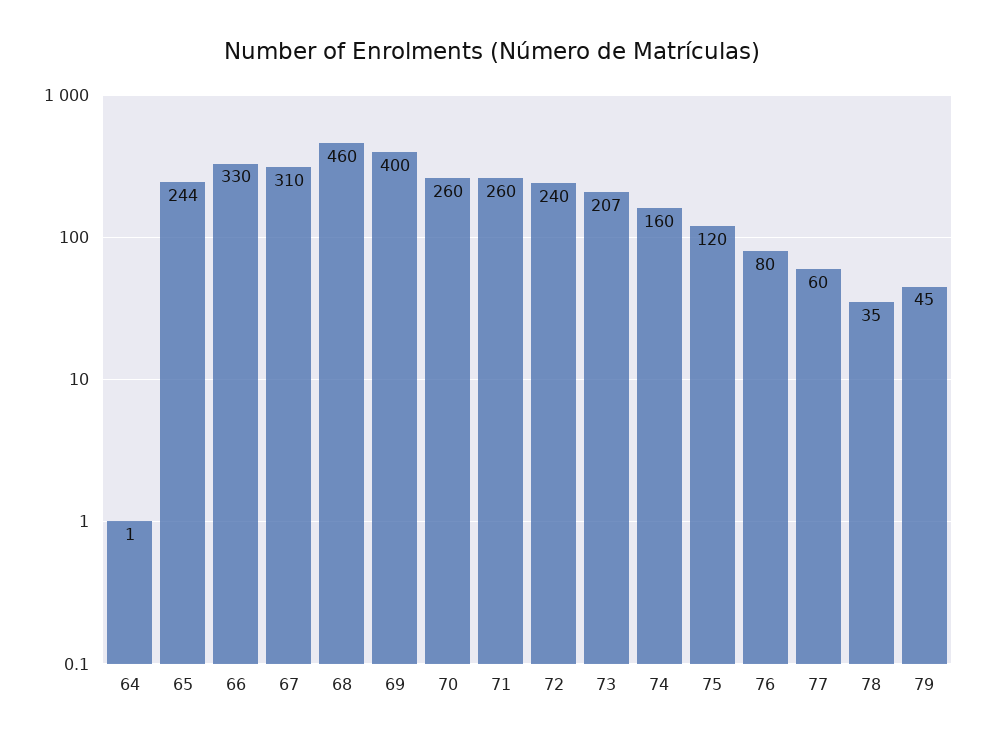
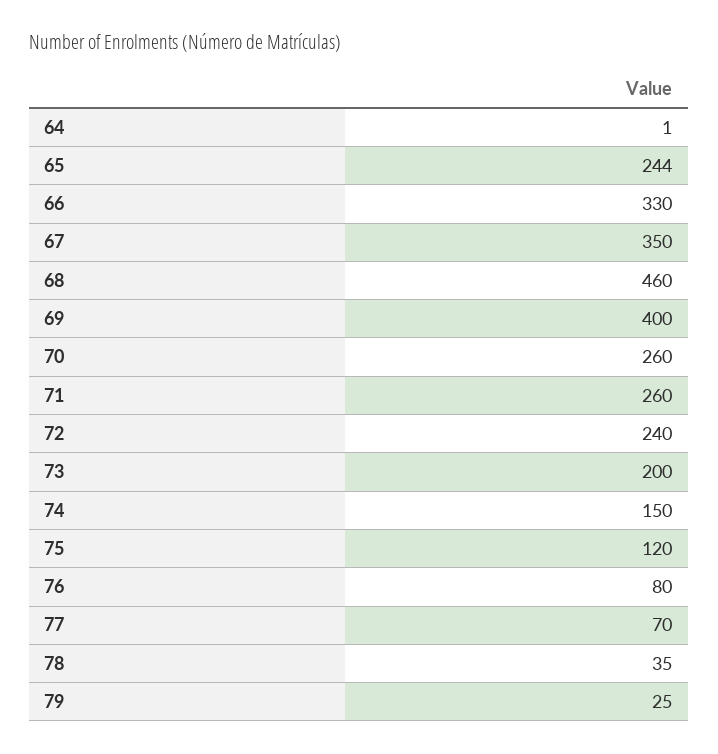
  {
    "64": 1,
    "65": 244,
    "66": 330,
-   "67": 310,
+   "67": 350,
    "68": 460,
    "69": 400,
    "70": 260,
    "71": 260,
    "72": 240,
-   "73": 207,
+   "73": 200,
-   "74": 160,
+   "74": 150,
    "75": 120,
    "76": 80,
-   "77": 60,
+   "77": 70,
    "78": 35,
-   "79": 45
+   "79": 25
  }

